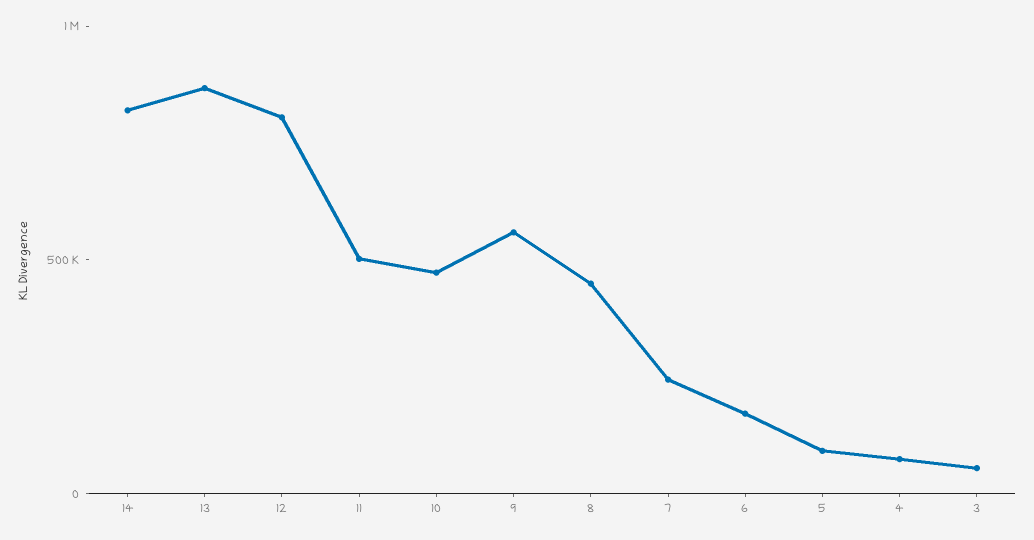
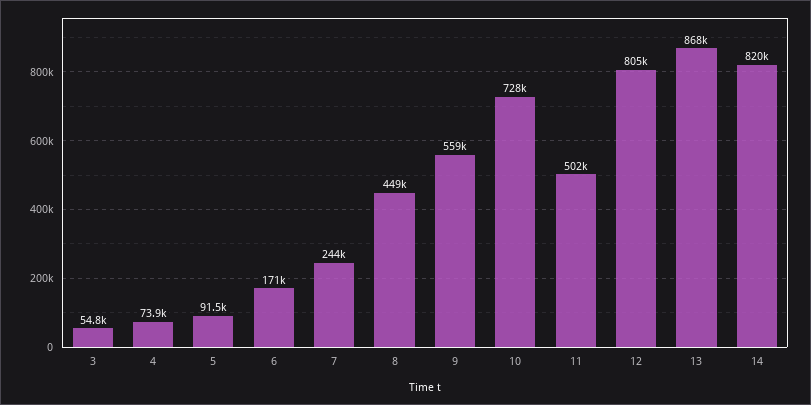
  {
    "14": 820000,
    "13": 868000,
    "12": 805000,
    "11": 502000,
-   "10": 500000,
+   "10": 728000,
    "9": 559000,
    "8": 449000,
    "7": 244000,
    "6": 171000,
    "5": 91500,
    "4": 73900,
    "3": 54800
  }

